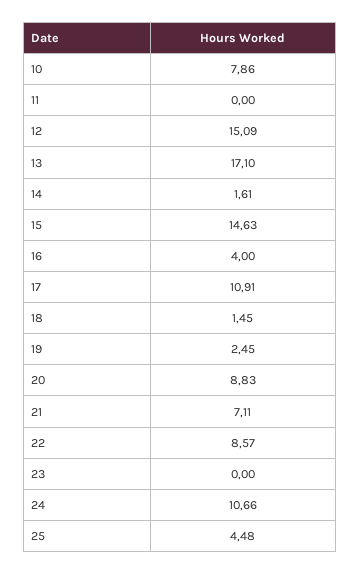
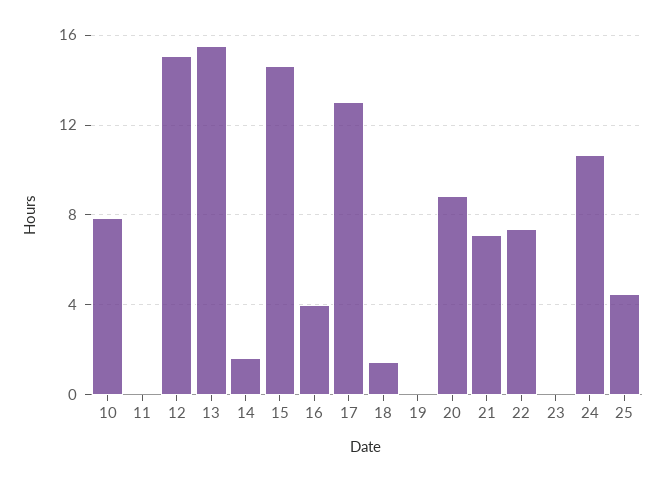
  {
    "10": 7.86,
    "11": 0,
    "12": 15.09,
-   "13": 17.1,
+   "13": 15.5,
    "14": 1.61,
    "15": 14.63,
    "16": 4,
-   "17": 10.91,
+   "17": 13,
    "18": 1.45,
-   "19": 2.45,
+   "19": 0,
    "20": 8.83,
    "21": 7.11,
-   "22": 8.57,
+   "22": 7.5,
    "23": 0,
    "24": 10.66,
    "25": 4.48
  }

